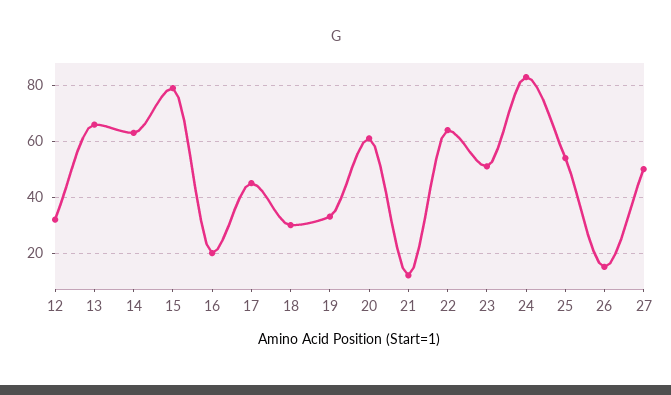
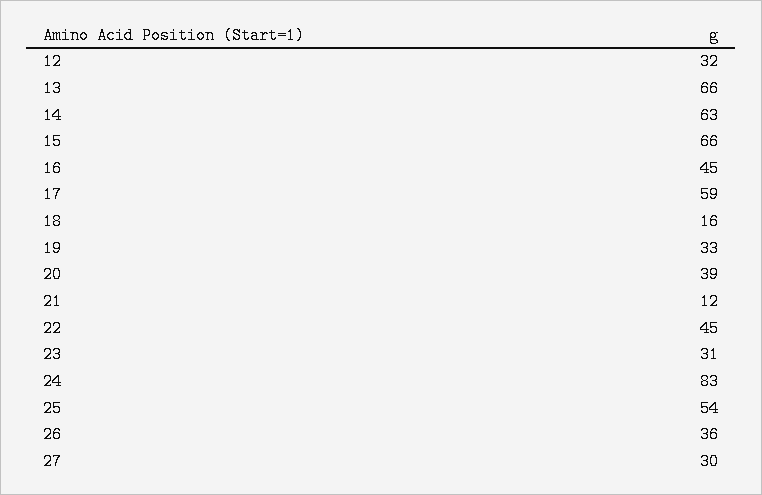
  {
    "12": 32,
    "13": 66,
    "14": 63,
-   "15": 80,
+   "15": 66,
-   "16": 20,
+   "16": 45,
-   "17": 45,
+   "17": 59,
-   "18": 30,
+   "18": 16,
    "19": 33,
-   "20": 60,
+   "20": 39,
    "21": 12,
-   "22": 65,
+   "22": 45,
-   "23": 50,
+   "23": 31,
    "24": 83,
    "25": 54,
-   "26": 15,
+   "26": 36,
-   "27": 50
+   "27": 30
  }

